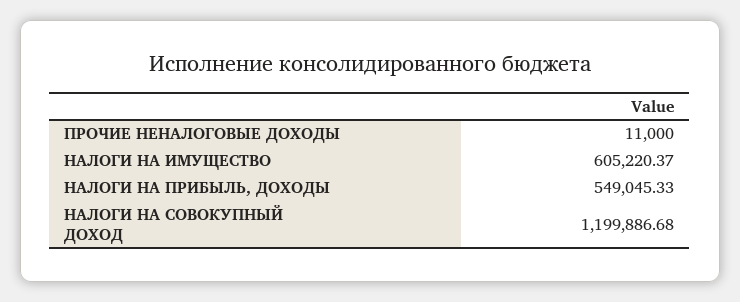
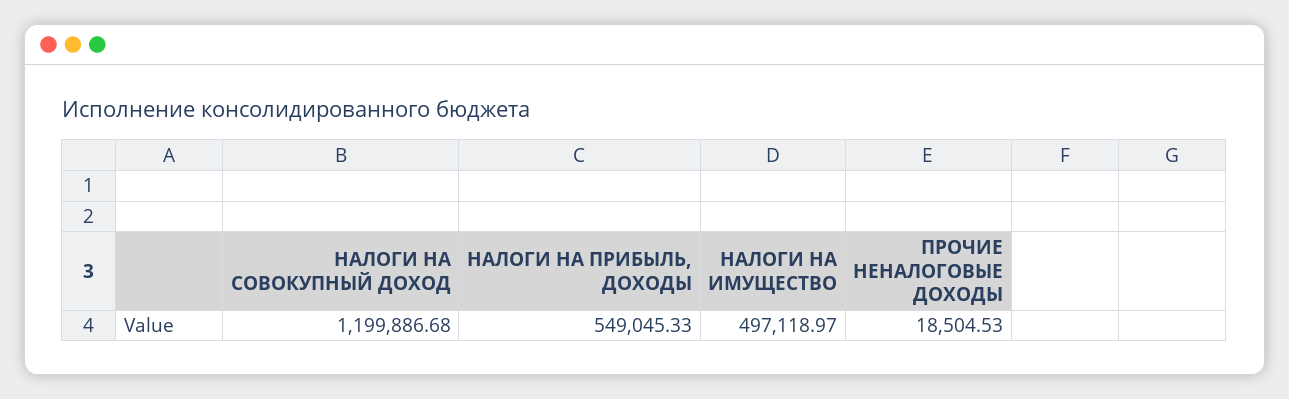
  {
-   "ПРОЧИЕ НЕНАЛОГОВЫЕ ДОХОДЫ": 11000,
+   "ПРОЧИЕ НЕНАЛОГОВЫЕ ДОХОДЫ": 18504.53,
-   "НАЛОГИ НА ИМУЩЕСТВО": 605220.37,
+   "НАЛОГИ НА ИМУЩЕСТВО": 497118.97,
    "НАЛОГИ НА ПРИБЫЛЬ, ДОХОДЫ": 549045.33,
    "НАЛОГИ НА СОВОКУПНЫЙ ДОХОД": 1199886.68
  }

